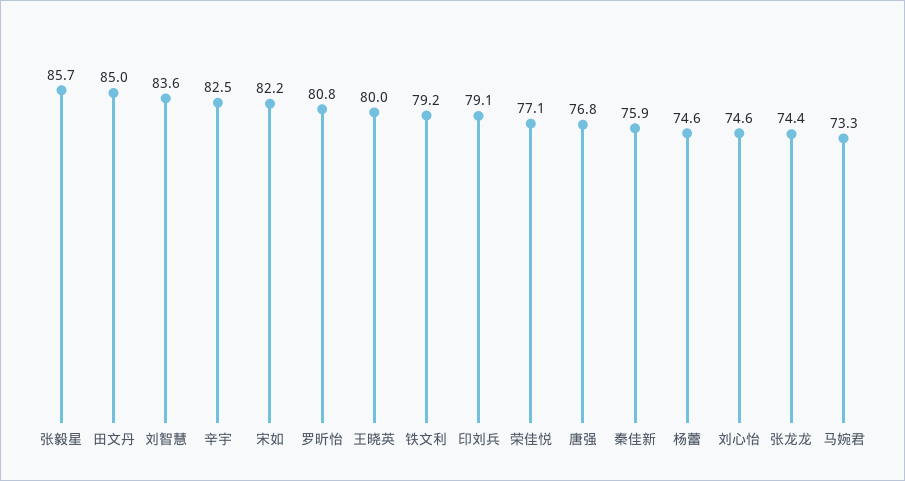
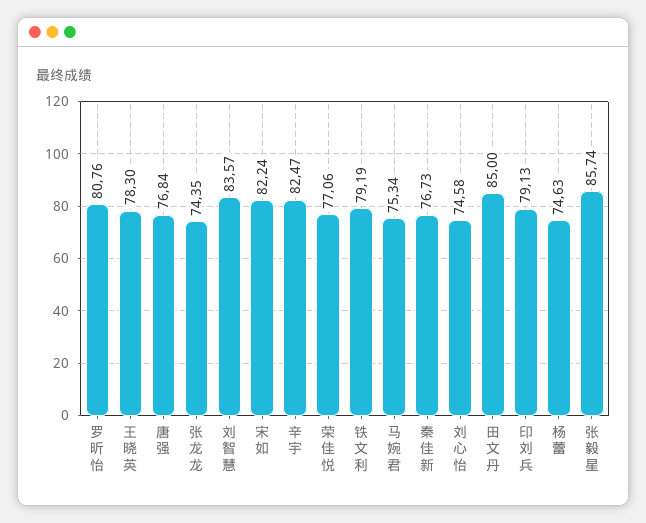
  {
    "张毅星": 85.74,
    "田文丹": 85,
    "刘智慧": 83.57,
    "辛宇": 82.47,
    "宋如": 82.24,
    "罗昕怡": 80.76,
-   "王晓英": 80,
+   "王晓英": 78.3,
    "铁文利": 79.19,
    "印刘兵": 79.13,
    "荣佳悦": 77.06,
    "唐强": 76.84,
-   "秦佳新": 75.9,
+   "秦佳新": 76.73,
    "杨蕾": 74.63,
    "刘心怡": 74.58,
    "张龙龙": 74.35,
-   "马婉君": 73.3
+   "马婉君": 75.34
  }

